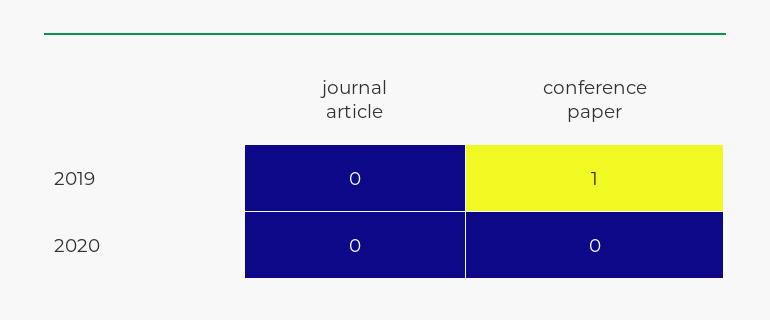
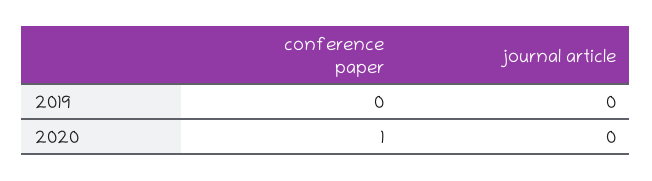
  {
    "journal article": {
      "2019": 0,
      "2020": 0
    },
    "conference paper": {
-     "2019": 1,
+     "2019": 0,
-     "2020": 0
+     "2020": 1
    }
  }

